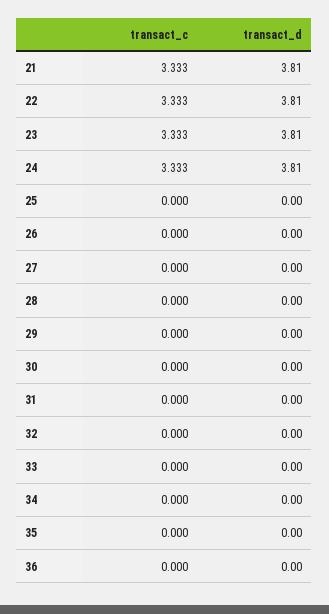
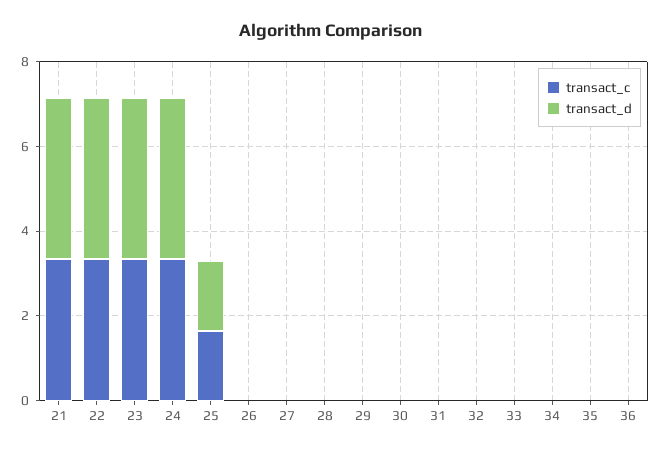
  {
    "transact_c": {
      "21": 3.333,
      "22": 3.333,
      "23": 3.333,
      "24": 3.333,
-     "25": 0,
+     "25": 1.5,
      "26": 0,
      "27": 0,
      "28": 0,
      "29": 0,
      "30": 0,
      "31": 0,
      "32": 0,
      "33": 0,
      "34": 0,
      "35": 0,
      "36": 0
    },
    "transact_d": {
      "21": 3.81,
      "22": 3.81,
      "23": 3.81,
      "24": 3.81,
-     "25": 0,
+     "25": 1.5,
      "26": 0,
      "27": 0,
      "28": 0,
      "29": 0,
      "30": 0,
      "31": 0,
      "32": 0,
      "33": 0,
      "34": 0,
      "35": 0,
      "36": 0
    }
  }

